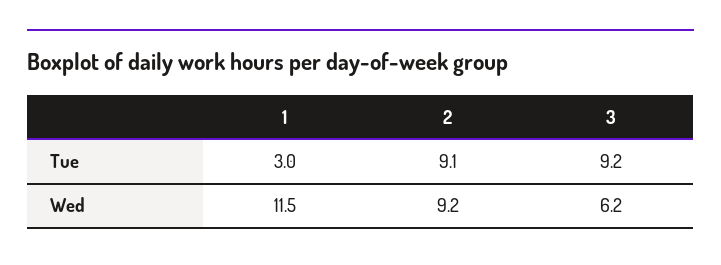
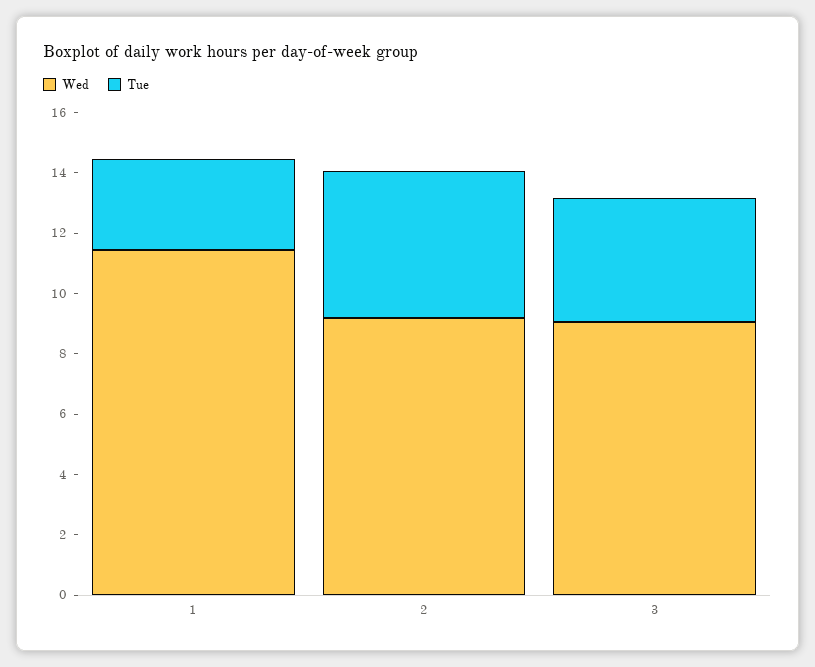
  {
    "Tue": {
      "1": 3,
-     "2": 9.1,
+     "2": 5,
-     "3": 9.2
+     "3": 4
    },
    "Wed": {
      "1": 11.5,
      "2": 9.2,
-     "3": 6.2
+     "3": 9
    }
  }

